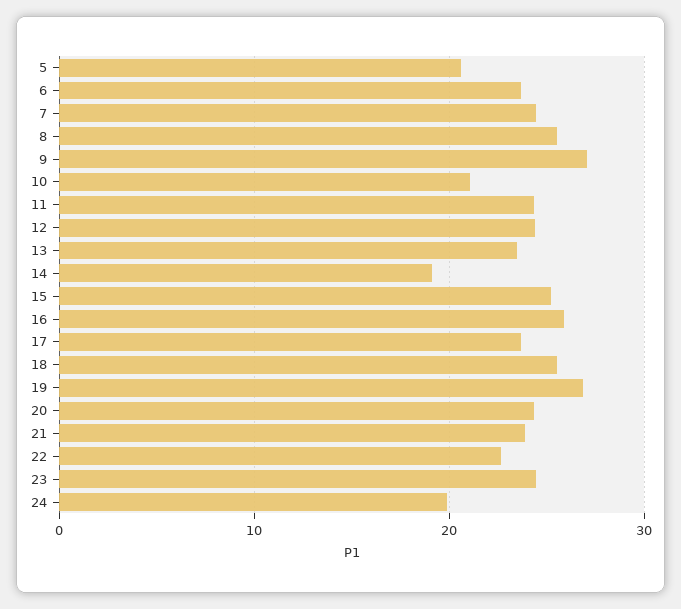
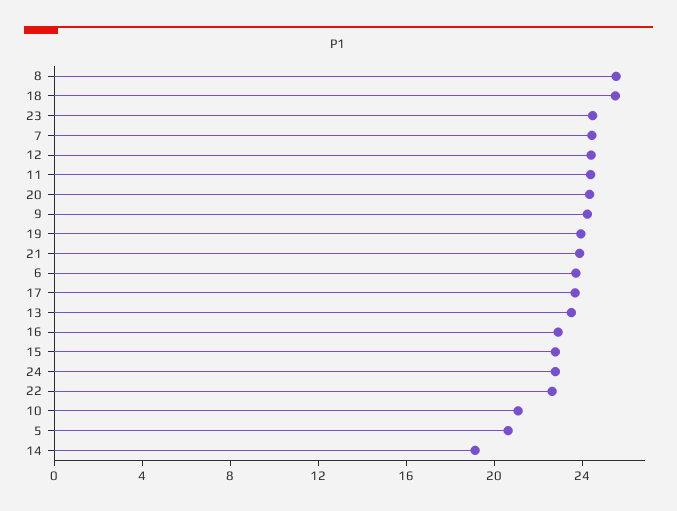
  {
    "5": 21,
    "6": 24,
    "7": 24,
    "8": 26,
-   "9": 27,
+   "9": 24,
    "10": 21,
    "11": 24,
    "12": 24,
    "13": 24,
    "14": 19,
-   "15": 25,
+   "15": 23,
-   "16": 26,
+   "16": 23,
    "17": 24,
    "18": 26,
-   "19": 27,
+   "19": 24,
    "20": 24,
    "21": 24,
    "22": 23,
    "23": 24,
-   "24": 20
+   "24": 23
  }

